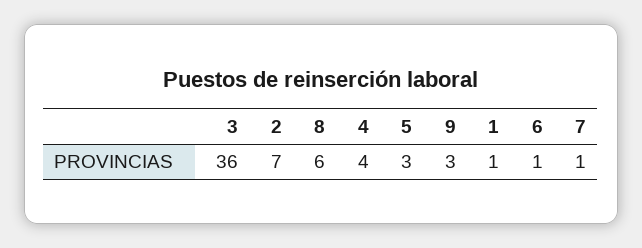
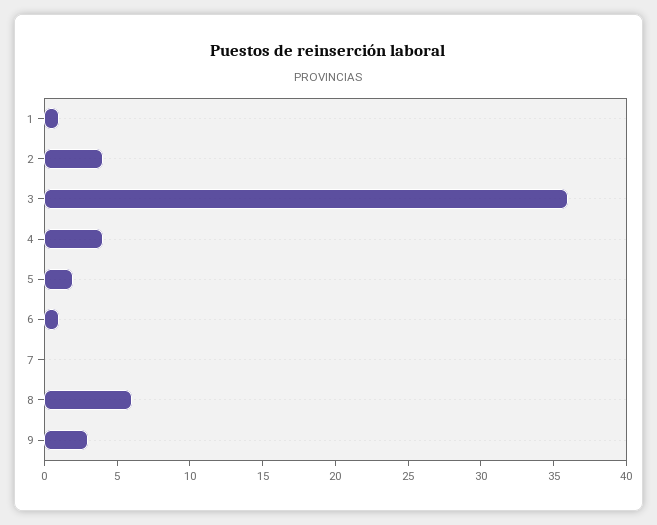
  {
    "3": 36,
-   "2": 7,
+   "2": 4,
    "8": 6,
    "4": 4,
-   "5": 3,
+   "5": 2,
    "9": 3,
    "1": 1,
    "6": 1,
-   "7": 1
+   "7": 0
  }

